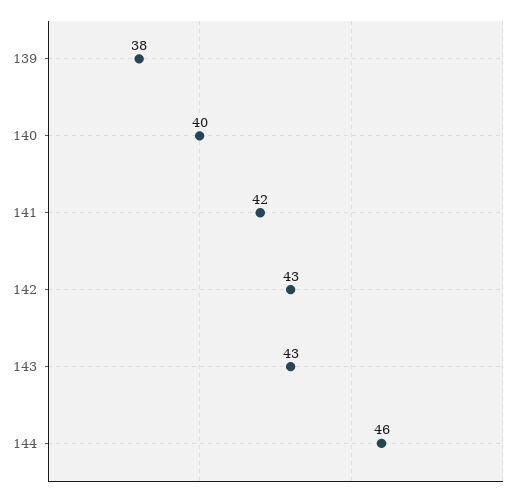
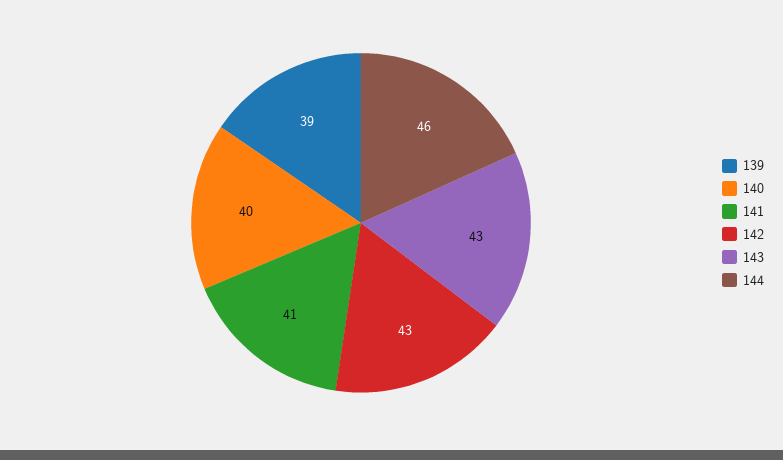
  {
-   "139": 38,
+   "139": 39,
    "140": 40,
-   "141": 42,
+   "141": 41,
    "142": 43,
    "143": 43,
    "144": 46
  }

